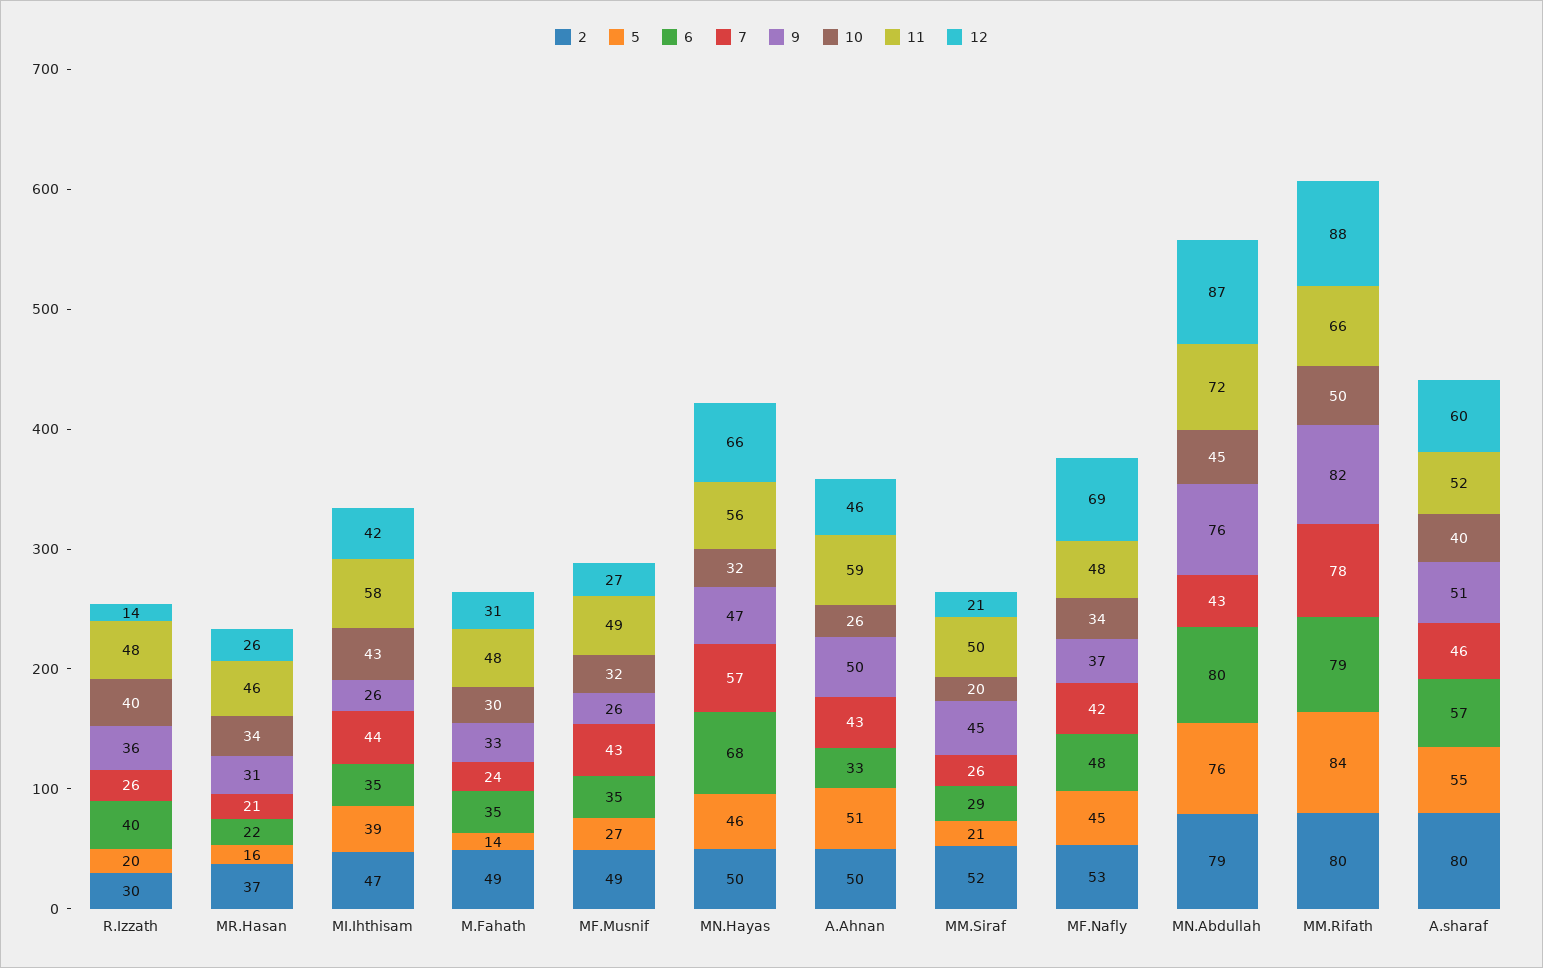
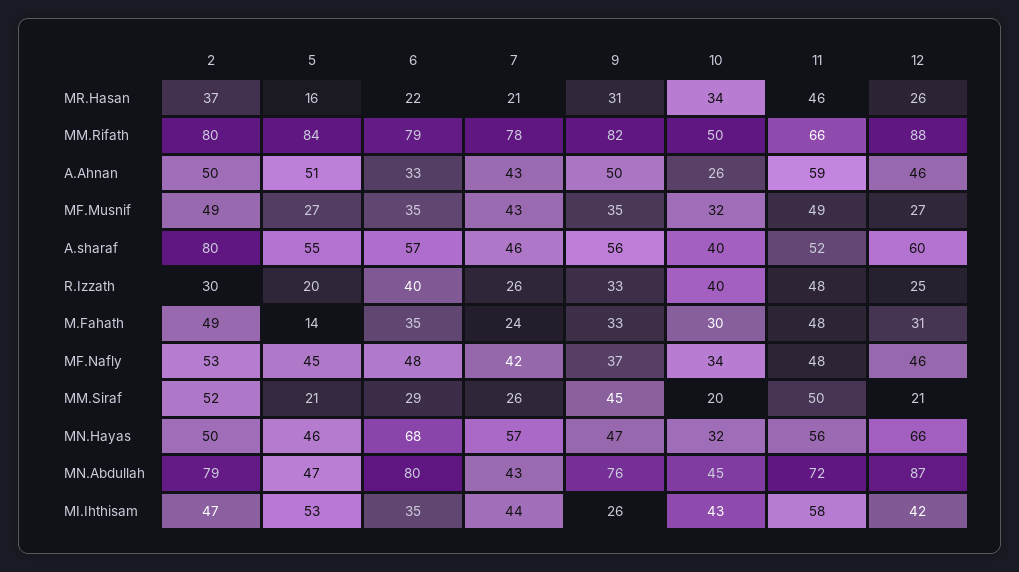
  {
    "2": {
      "R.Izzath": 30,
      "MR.Hasan": 37,
      "MI.Ihthisam": 47,
      "M.Fahath": 49,
      "MF.Musnif": 49,
      "MN.Hayas": 50,
      "A.Ahnan": 50,
      "MM.Siraf": 52,
      "MF.Nafly": 53,
      "MN.Abdullah": 79,
      "MM.Rifath": 80,
      "A.sharaf": 80
    },
    "5": {
      "R.Izzath": 20,
      "MR.Hasan": 16,
-     "MI.Ihthisam": 39,
+     "MI.Ihthisam": 53,
      "M.Fahath": 14,
      "MF.Musnif": 27,
      "MN.Hayas": 46,
      "A.Ahnan": 51,
      "MM.Siraf": 21,
      "MF.Nafly": 45,
-     "MN.Abdullah": 76,
+     "MN.Abdullah": 47,
      "MM.Rifath": 84,
      "A.sharaf": 55
    },
    "6": {
      "R.Izzath": 40,
      "MR.Hasan": 22,
      "MI.Ihthisam": 35,
      "M.Fahath": 35,
      "MF.Musnif": 35,
      "MN.Hayas": 68,
      "A.Ahnan": 33,
      "MM.Siraf": 29,
      "MF.Nafly": 48,
      "MN.Abdullah": 80,
      "MM.Rifath": 79,
      "A.sharaf": 57
    },
    "7": {
      "R.Izzath": 26,
      "MR.Hasan": 21,
      "MI.Ihthisam": 44,
      "M.Fahath": 24,
      "MF.Musnif": 43,
      "MN.Hayas": 57,
      "A.Ahnan": 43,
      "MM.Siraf": 26,
      "MF.Nafly": 42,
      "MN.Abdullah": 43,
      "MM.Rifath": 78,
      "A.sharaf": 46
    },
    "9": {
-     "R.Izzath": 36,
+     "R.Izzath": 33,
      "MR.Hasan": 31,
      "MI.Ihthisam": 26,
      "M.Fahath": 33,
-     "MF.Musnif": 26,
+     "MF.Musnif": 35,
      "MN.Hayas": 47,
      "A.Ahnan": 50,
      "MM.Siraf": 45,
      "MF.Nafly": 37,
      "MN.Abdullah": 76,
      "MM.Rifath": 82,
-     "A.sharaf": 51
+     "A.sharaf": 56
    },
    "10": {
      "R.Izzath": 40,
      "MR.Hasan": 34,
      "MI.Ihthisam": 43,
      "M.Fahath": 30,
      "MF.Musnif": 32,
      "MN.Hayas": 32,
      "A.Ahnan": 26,
      "MM.Siraf": 20,
      "MF.Nafly": 34,
      "MN.Abdullah": 45,
      "MM.Rifath": 50,
      "A.sharaf": 40
    },
    "11": {
      "R.Izzath": 48,
      "MR.Hasan": 46,
      "MI.Ihthisam": 58,
      "M.Fahath": 48,
      "MF.Musnif": 49,
      "MN.Hayas": 56,
      "A.Ahnan": 59,
      "MM.Siraf": 50,
      "MF.Nafly": 48,
      "MN.Abdullah": 72,
      "MM.Rifath": 66,
      "A.sharaf": 52
    },
    "12": {
-     "R.Izzath": 14,
+     "R.Izzath": 25,
      "MR.Hasan": 26,
      "MI.Ihthisam": 42,
      "M.Fahath": 31,
      "MF.Musnif": 27,
      "MN.Hayas": 66,
      "A.Ahnan": 46,
      "MM.Siraf": 21,
-     "MF.Nafly": 69,
+     "MF.Nafly": 46,
      "MN.Abdullah": 87,
      "MM.Rifath": 88,
      "A.sharaf": 60
    }
  }

